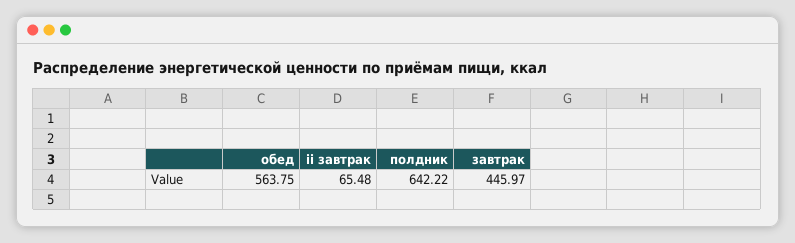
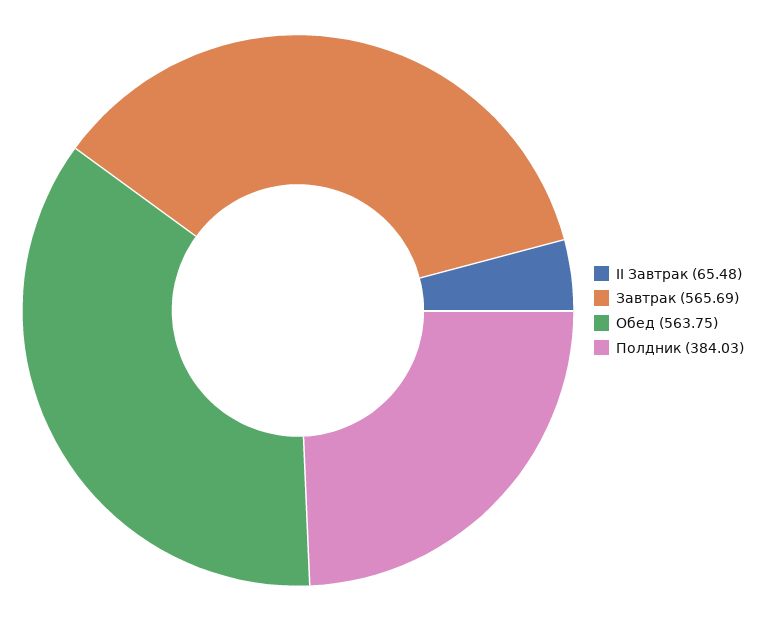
  {
    "обед": 563.75,
    "ii завтрак": 65.48,
-   "полдник": 642.22,
+   "полдник": 384.03,
-   "завтрак": 445.97
+   "завтрак": 565.69
  }

